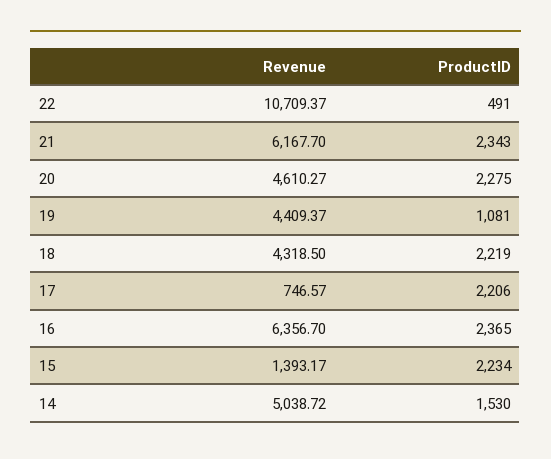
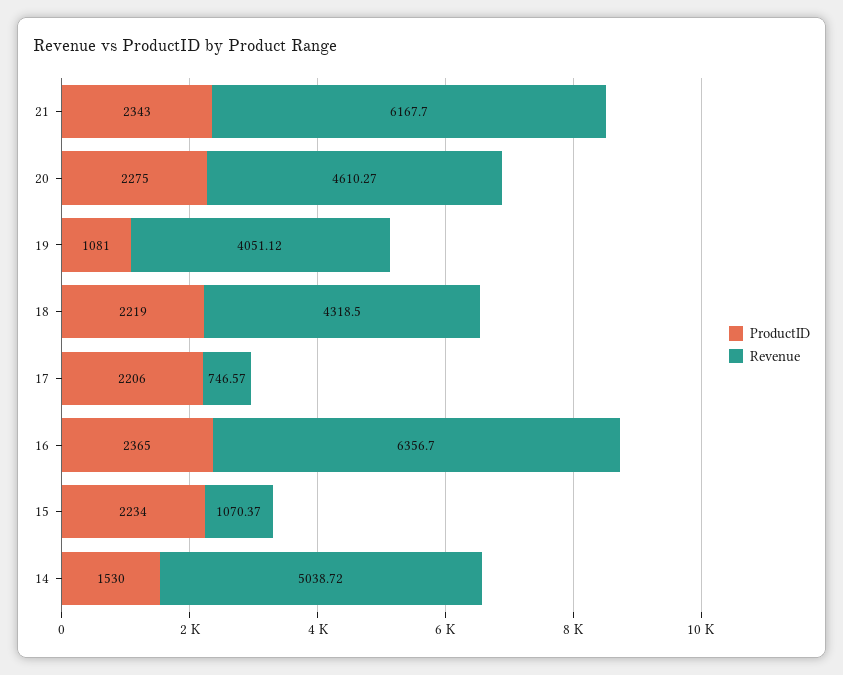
  {
    "Revenue": {
-     "22": 10709.37,
      "21": 6167.7,
      "20": 4610.27,
-     "19": 4409.37,
+     "19": 4051.12,
      "18": 4318.5,
      "17": 746.57,
      "16": 6356.7,
-     "15": 1393.17,
+     "15": 1070.37,
      "14": 5038.72
    },
    "ProductID": {
-     "22": 491,
      "21": 2343,
      "20": 2275,
      "19": 1081,
      "18": 2219,
      "17": 2206,
      "16": 2365,
      "15": 2234,
      "14": 1530
    }
  }

